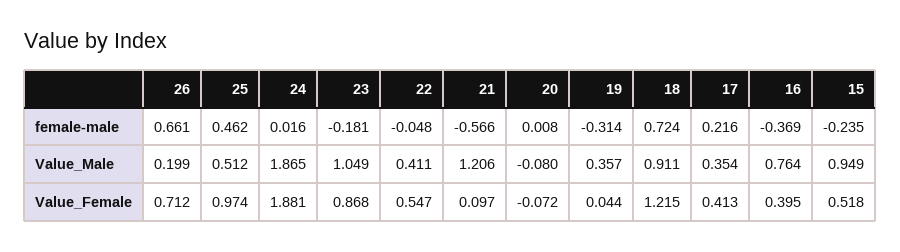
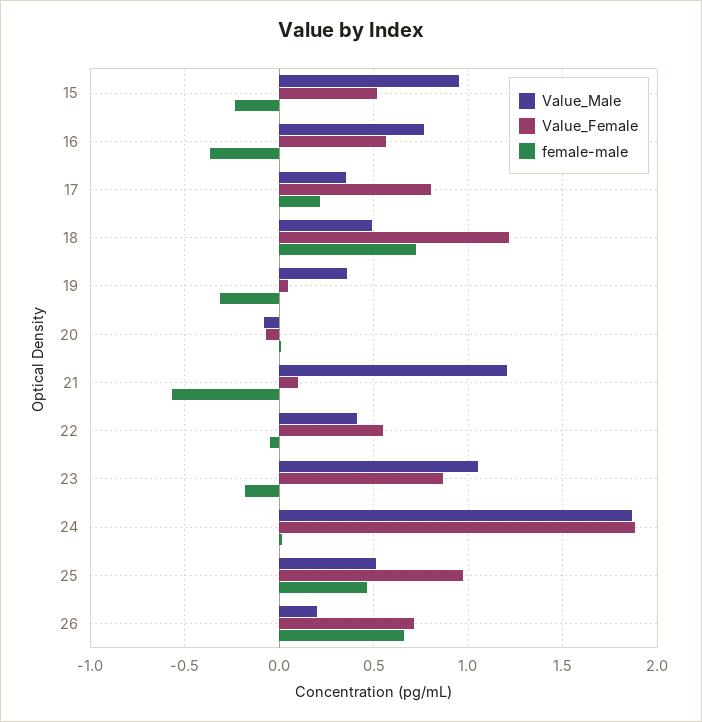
  {
    "female-male": {
      "26": 0.661,
      "25": 0.462,
      "24": 0.016,
      "23": -0.181,
      "22": -0.048,
      "21": -0.566,
      "20": 0.008,
      "19": -0.314,
      "18": 0.724,
      "17": 0.216,
      "16": -0.369,
      "15": -0.235
    },
    "Value_Male": {
      "26": 0.199,
      "25": 0.512,
      "24": 1.865,
      "23": 1.049,
      "22": 0.411,
      "21": 1.206,
      "20": -0.08,
      "19": 0.357,
-     "18": 0.911,
+     "18": 0.5,
      "17": 0.354,
      "16": 0.764,
      "15": 0.949
    },
    "Value_Female": {
      "26": 0.712,
      "25": 0.974,
      "24": 1.881,
      "23": 0.868,
      "22": 0.547,
      "21": 0.097,
      "20": -0.072,
      "19": 0.044,
      "18": 1.215,
-     "17": 0.413,
+     "17": 0.8,
-     "16": 0.395,
+     "16": 0.55,
      "15": 0.518
    }
  }

